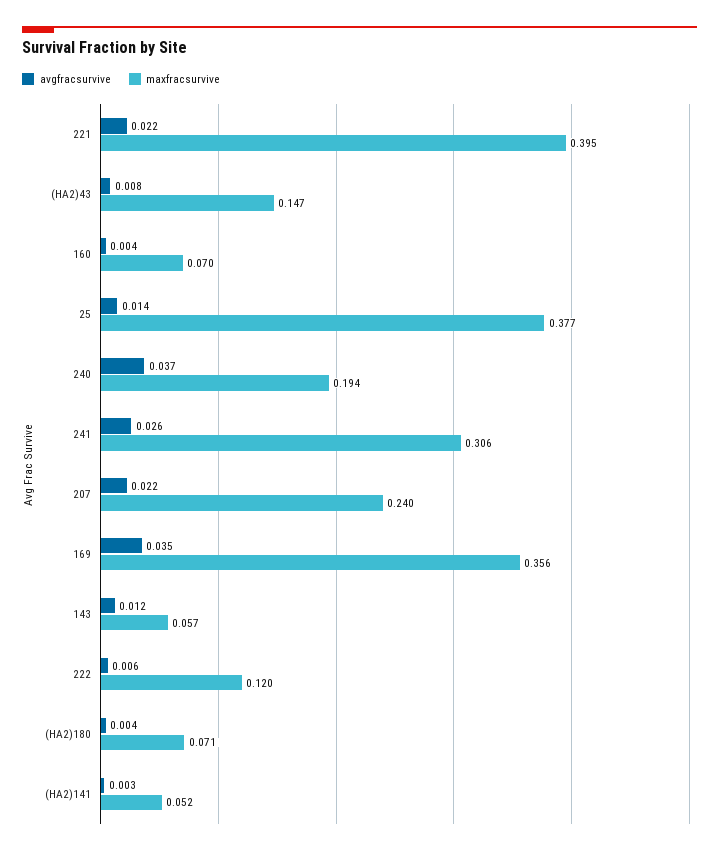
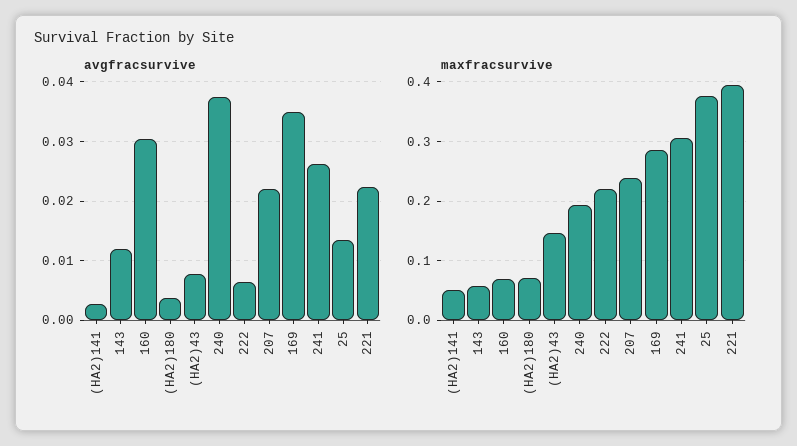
  {
    "avgfracsurvive": {
      "221": 0.022,
      "(HA2)43": 0.008,
-     "160": 0.004,
+     "160": 0.03,
      "25": 0.014,
      "240": 0.037,
      "241": 0.026,
      "207": 0.022,
      "169": 0.035,
      "143": 0.012,
      "222": 0.006,
      "(HA2)180": 0.004,
      "(HA2)141": 0.003
    },
    "maxfracsurvive": {
      "221": 0.395,
      "(HA2)43": 0.147,
      "160": 0.07,
      "25": 0.377,
      "240": 0.194,
      "241": 0.306,
      "207": 0.24,
-     "169": 0.356,
+     "169": 0.28,
      "143": 0.057,
-     "222": 0.12,
+     "222": 0.22,
      "(HA2)180": 0.071,
      "(HA2)141": 0.052
    }
  }

